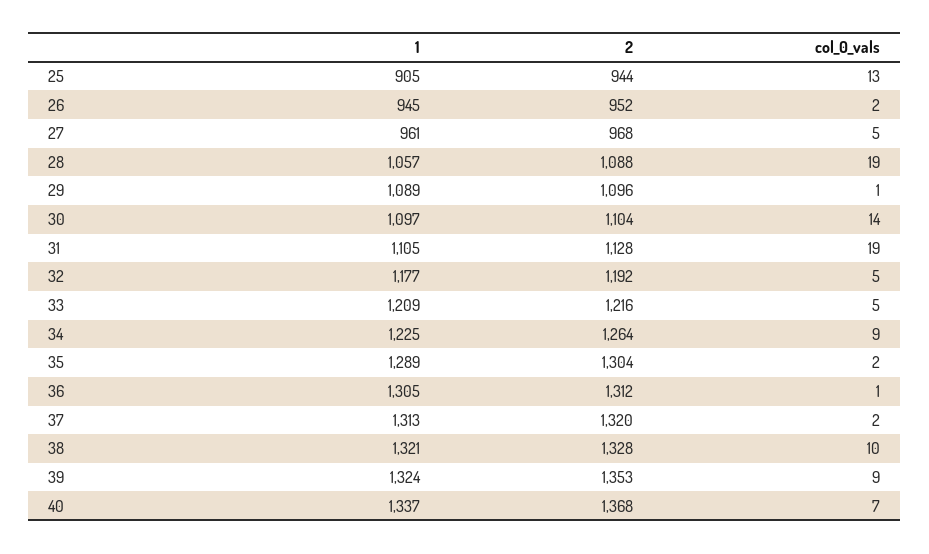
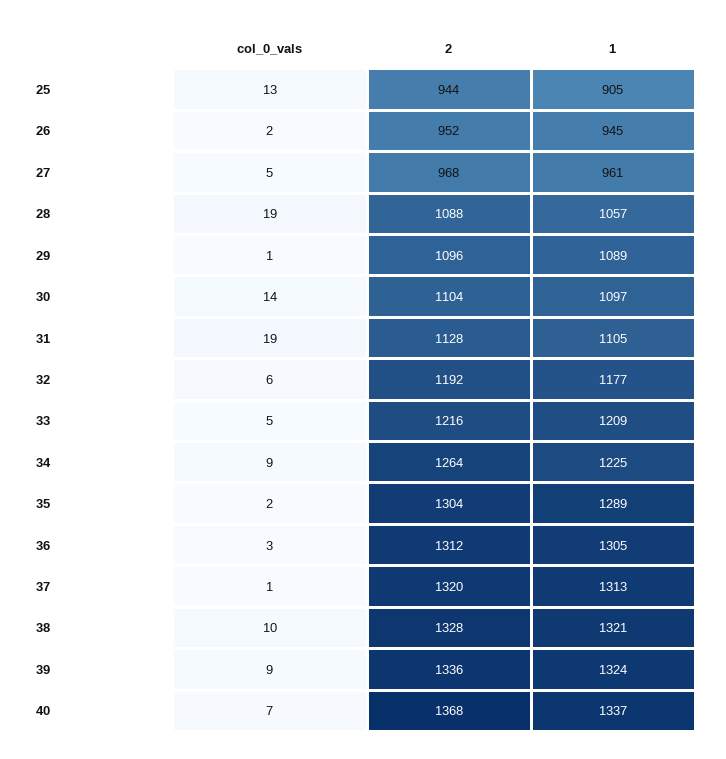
  {
    "1": {
      "25": 905,
      "26": 945,
      "27": 961,
      "28": 1057,
      "29": 1089,
      "30": 1097,
      "31": 1105,
      "32": 1177,
      "33": 1209,
      "34": 1225,
      "35": 1289,
      "36": 1305,
      "37": 1313,
      "38": 1321,
      "39": 1324,
      "40": 1337
    },
    "2": {
      "25": 944,
      "26": 952,
      "27": 968,
      "28": 1088,
      "29": 1096,
      "30": 1104,
      "31": 1128,
      "32": 1192,
      "33": 1216,
      "34": 1264,
      "35": 1304,
      "36": 1312,
      "37": 1320,
      "38": 1328,
-     "39": 1353,
+     "39": 1336,
      "40": 1368
    },
    "col_0_vals": {
      "25": 13,
      "26": 2,
      "27": 5,
      "28": 19,
      "29": 1,
      "30": 14,
      "31": 19,
-     "32": 5,
+     "32": 6,
      "33": 5,
      "34": 9,
      "35": 2,
-     "36": 1,
+     "36": 3,
-     "37": 2,
+     "37": 1,
      "38": 10,
      "39": 9,
      "40": 7
    }
  }

